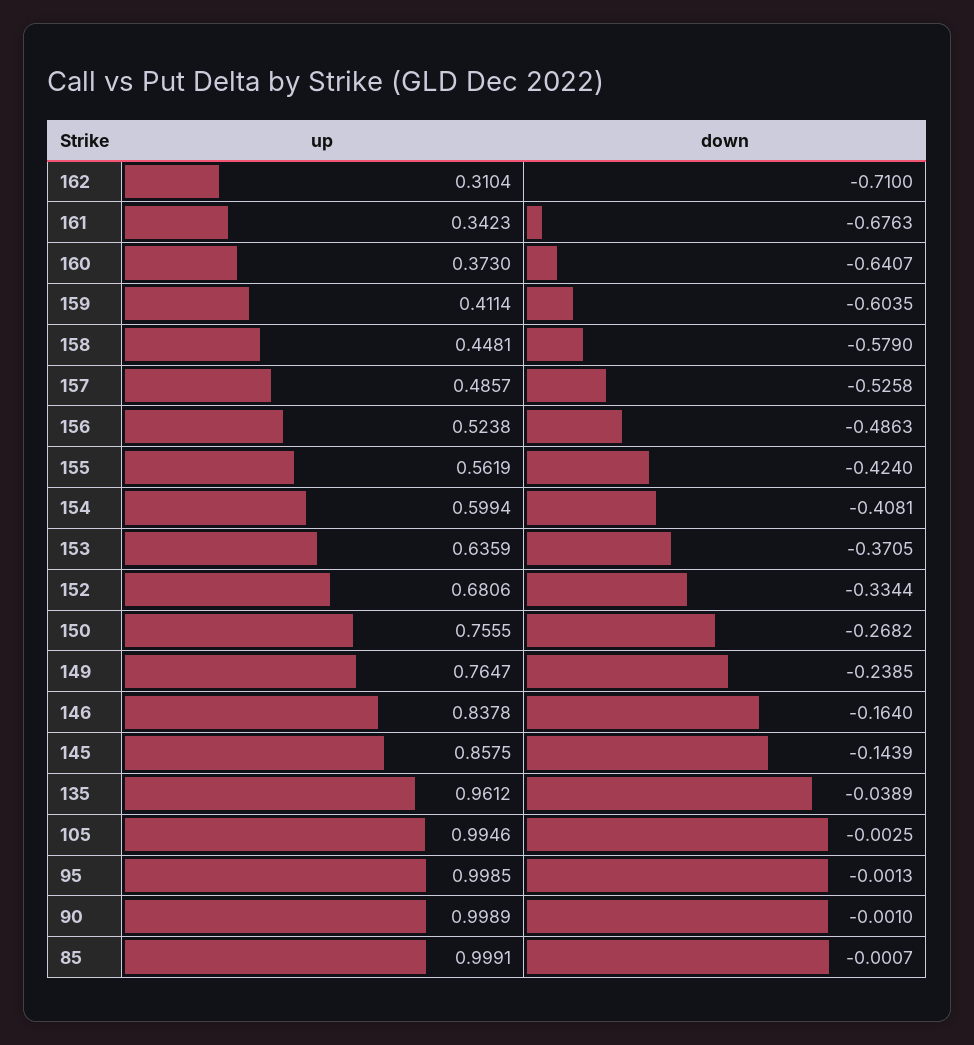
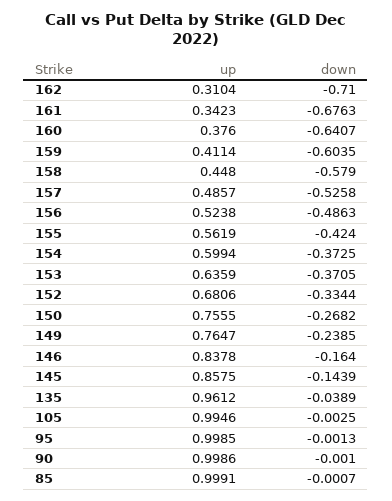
  {
    "up": {
      "162": 0.3104,
      "161": 0.3423,
-     "160": 0.373,
+     "160": 0.376,
      "159": 0.4114,
-     "158": 0.4481,
+     "158": 0.448,
      "157": 0.4857,
      "156": 0.5238,
      "155": 0.5619,
      "154": 0.5994,
      "153": 0.6359,
      "152": 0.6806,
      "150": 0.7555,
      "149": 0.7647,
      "146": 0.8378,
      "145": 0.8575,
      "135": 0.9612,
      "105": 0.9946,
      "95": 0.9985,
-     "90": 0.9989,
+     "90": 0.9986,
      "85": 0.9991
    },
    "down": {
      "162": -0.71,
      "161": -0.6763,
      "160": -0.6407,
      "159": -0.6035,
      "158": -0.579,
      "157": -0.5258,
      "156": -0.4863,
      "155": -0.424,
-     "154": -0.4081,
+     "154": -0.3725,
      "153": -0.3705,
      "152": -0.3344,
      "150": -0.2682,
      "149": -0.2385,
      "146": -0.164,
      "145": -0.1439,
      "135": -0.0389,
      "105": -0.0025,
      "95": -0.0013,
      "90": -0.001,
      "85": -0.0007
    }
  }

